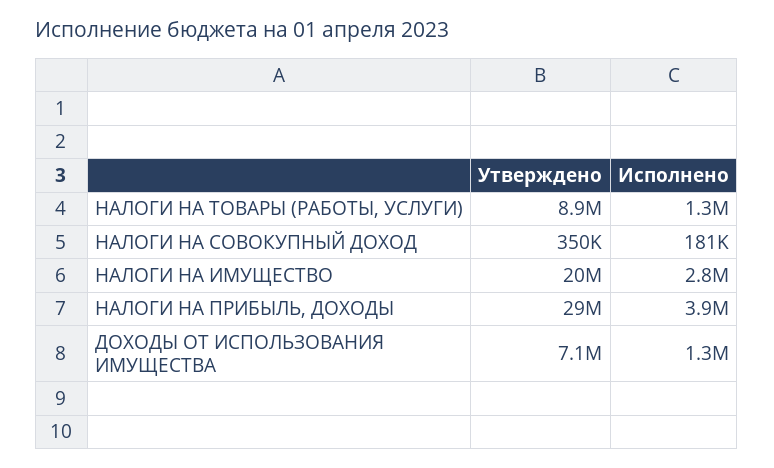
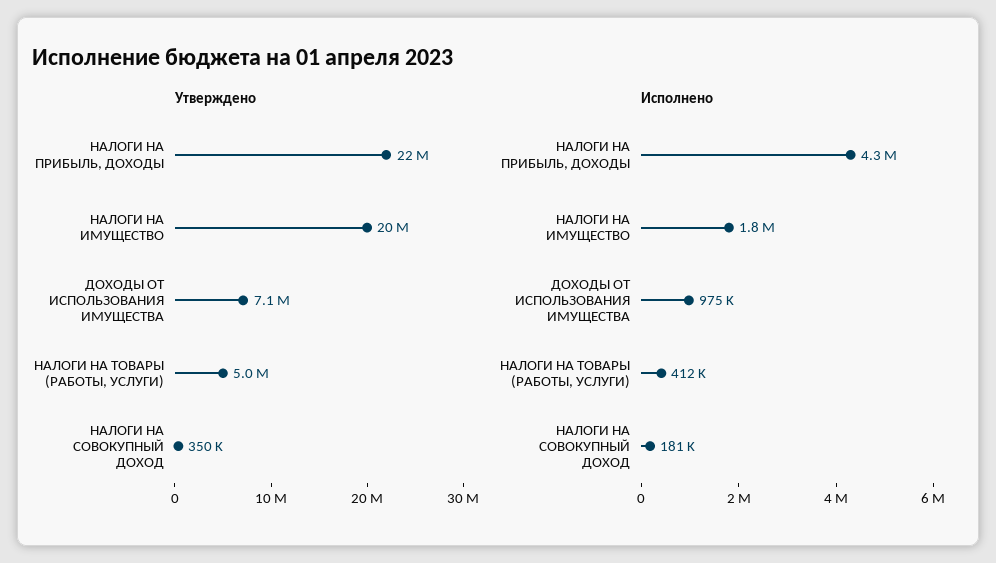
  {
    "Утверждено": {
-     "НАЛОГИ НА ТОВАРЫ (РАБОТЫ, УСЛУГИ)": 8900000,
+     "НАЛОГИ НА ТОВАРЫ (РАБОТЫ, УСЛУГИ)": 5000000,
      "НАЛОГИ НА СОВОКУПНЫЙ ДОХОД": 350000,
      "НАЛОГИ НА ИМУЩЕСТВО": 20000000,
-     "НАЛОГИ НА ПРИБЫЛЬ, ДОХОДЫ": 29000000,
+     "НАЛОГИ НА ПРИБЫЛЬ, ДОХОДЫ": 22000000,
      "ДОХОДЫ ОТ ИСПОЛЬЗОВАНИЯ ИМУЩЕСТВА": 7100000
    },
    "Исполнено": {
-     "НАЛОГИ НА ТОВАРЫ (РАБОТЫ, УСЛУГИ)": 1300000,
+     "НАЛОГИ НА ТОВАРЫ (РАБОТЫ, УСЛУГИ)": 412000,
      "НАЛОГИ НА СОВОКУПНЫЙ ДОХОД": 181000,
-     "НАЛОГИ НА ИМУЩЕСТВО": 2800000,
+     "НАЛОГИ НА ИМУЩЕСТВО": 1800000,
-     "НАЛОГИ НА ПРИБЫЛЬ, ДОХОДЫ": 3900000,
+     "НАЛОГИ НА ПРИБЫЛЬ, ДОХОДЫ": 4300000,
-     "ДОХОДЫ ОТ ИСПОЛЬЗОВАНИЯ ИМУЩЕСТВА": 1300000
+     "ДОХОДЫ ОТ ИСПОЛЬЗОВАНИЯ ИМУЩЕСТВА": 975000
    }
  }

